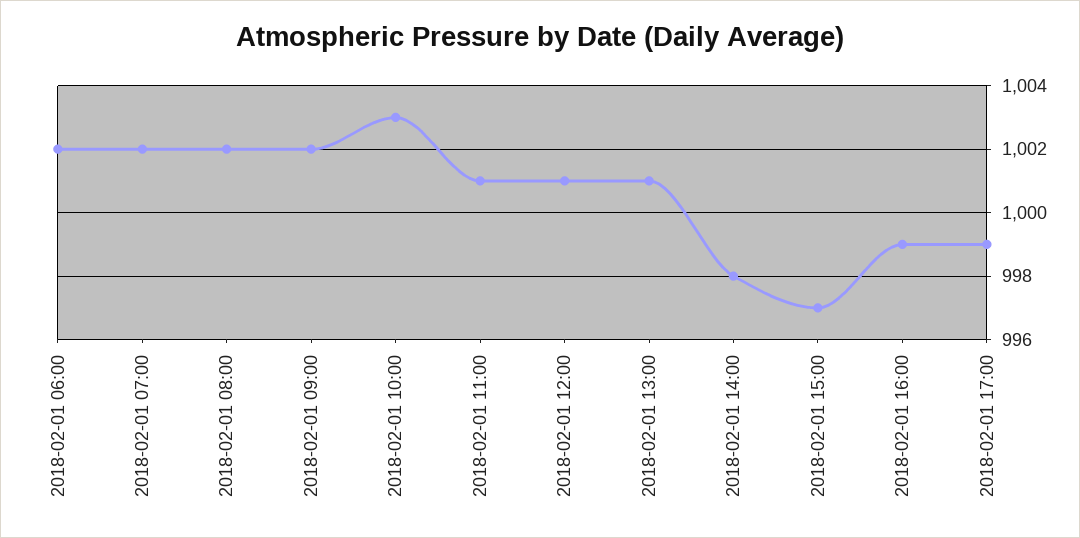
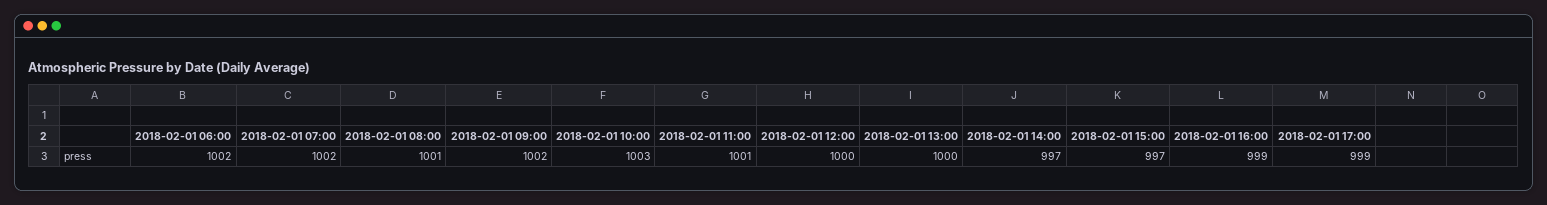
  {
    "2018-02-01 06:00": 1002,
    "2018-02-01 07:00": 1002,
-   "2018-02-01 08:00": 1002,
+   "2018-02-01 08:00": 1001,
    "2018-02-01 09:00": 1002,
    "2018-02-01 10:00": 1003,
    "2018-02-01 11:00": 1001,
-   "2018-02-01 12:00": 1001,
+   "2018-02-01 12:00": 1000,
-   "2018-02-01 13:00": 1001,
+   "2018-02-01 13:00": 1000,
-   "2018-02-01 14:00": 998,
+   "2018-02-01 14:00": 997,
    "2018-02-01 15:00": 997,
    "2018-02-01 16:00": 999,
    "2018-02-01 17:00": 999
  }

